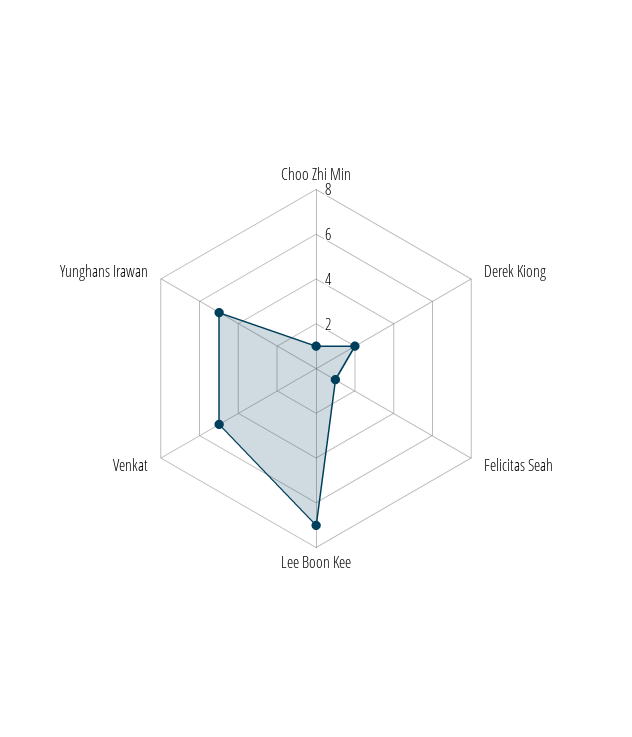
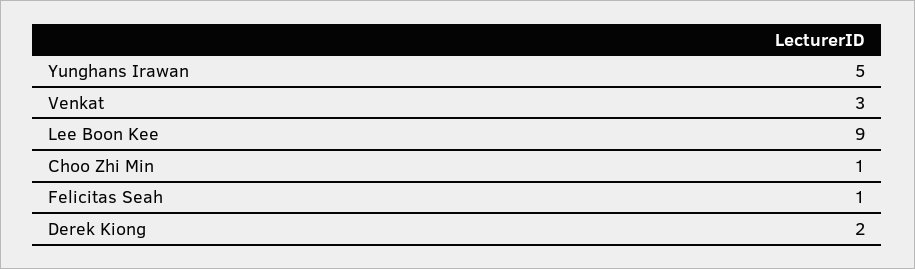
  {
    "Choo Zhi Min": 1,
    "Derek Kiong": 2,
    "Felicitas Seah": 1,
-   "Lee Boon Kee": 7,
+   "Lee Boon Kee": 9,
-   "Venkat": 5,
+   "Venkat": 3,
    "Yunghans Irawan": 5
  }

